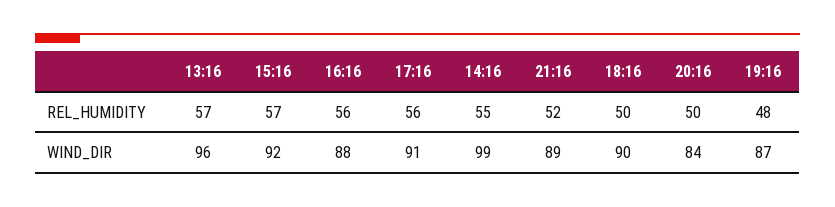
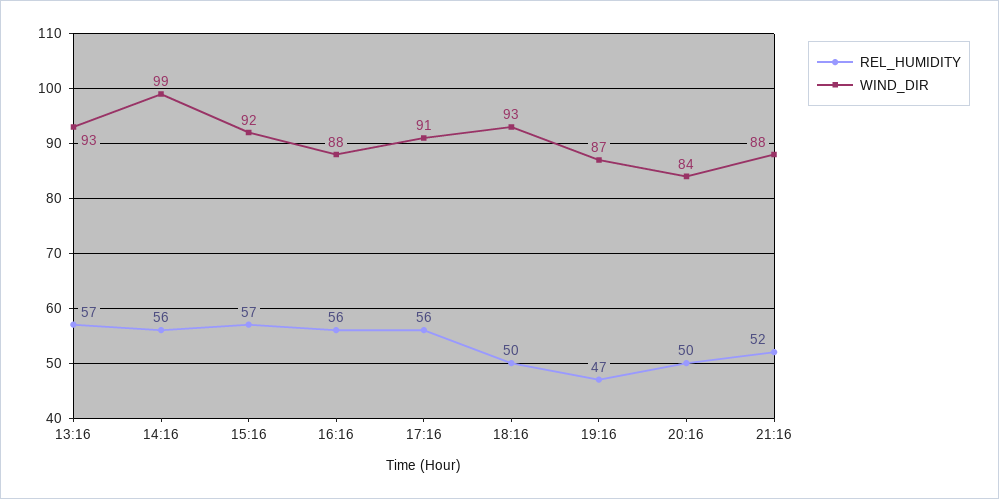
  {
    "REL_HUMIDITY": {
      "13:16": 57,
      "15:16": 57,
      "16:16": 56,
      "17:16": 56,
-     "14:16": 55,
+     "14:16": 56,
      "21:16": 52,
      "18:16": 50,
      "20:16": 50,
-     "19:16": 48
+     "19:16": 47
    },
    "WIND_DIR": {
-     "13:16": 96,
+     "13:16": 93,
      "15:16": 92,
      "16:16": 88,
      "17:16": 91,
      "14:16": 99,
-     "21:16": 89,
+     "21:16": 88,
-     "18:16": 90,
+     "18:16": 93,
      "20:16": 84,
      "19:16": 87
    }
  }

